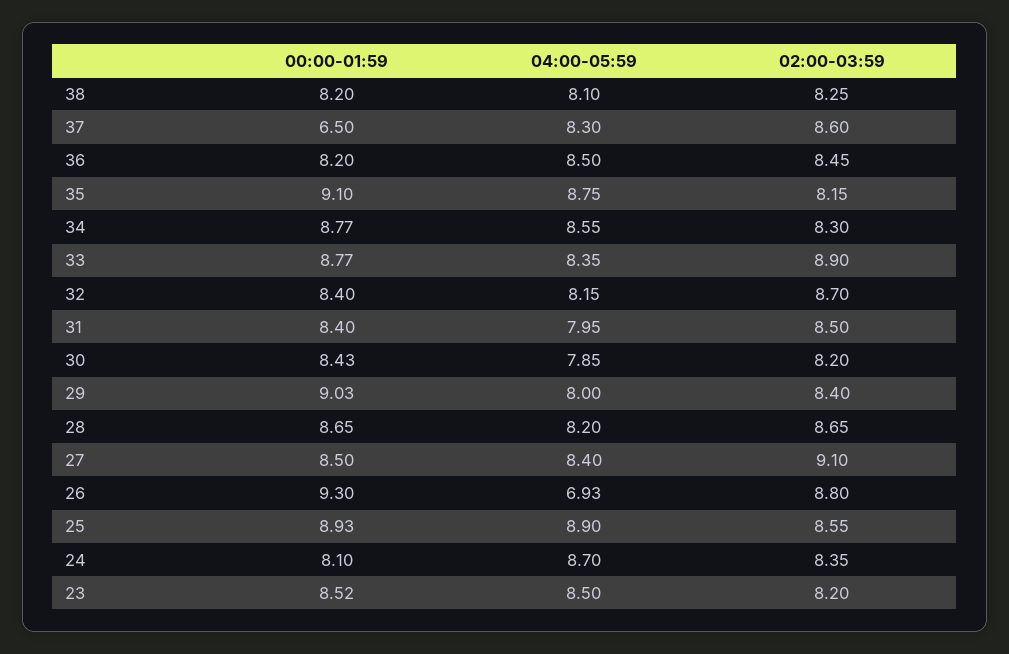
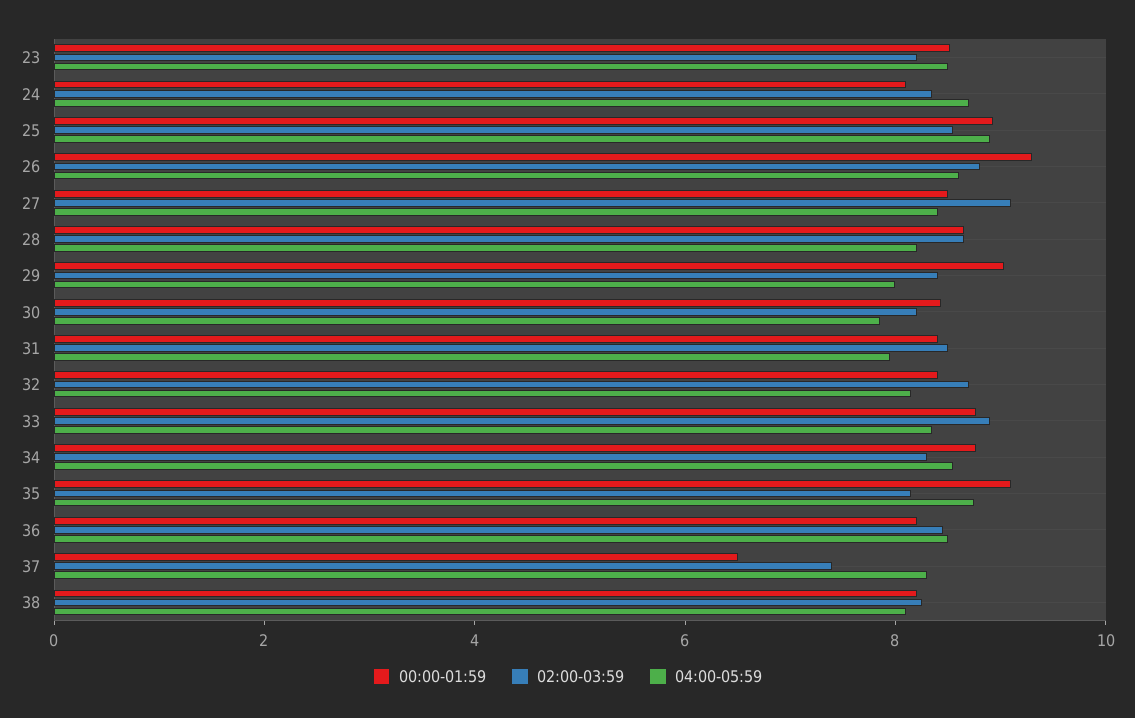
  {
    "00:00-01:59": {
      "38": 8.2,
      "37": 6.5,
      "36": 8.2,
      "35": 9.1,
      "34": 8.77,
      "33": 8.77,
      "32": 8.4,
      "31": 8.4,
      "30": 8.43,
      "29": 9.03,
      "28": 8.65,
      "27": 8.5,
      "26": 9.3,
      "25": 8.93,
      "24": 8.1,
      "23": 8.52
    },
    "04:00-05:59": {
      "38": 8.1,
      "37": 8.3,
      "36": 8.5,
      "35": 8.75,
      "34": 8.55,
      "33": 8.35,
      "32": 8.15,
      "31": 7.95,
      "30": 7.85,
      "29": 8,
      "28": 8.2,
      "27": 8.4,
-     "26": 6.93,
+     "26": 8.5,
      "25": 8.9,
      "24": 8.7,
      "23": 8.5
    },
    "02:00-03:59": {
      "38": 8.25,
-     "37": 8.6,
+     "37": 7.5,
      "36": 8.45,
      "35": 8.15,
      "34": 8.3,
      "33": 8.9,
      "32": 8.7,
      "31": 8.5,
      "30": 8.2,
      "29": 8.4,
      "28": 8.65,
      "27": 9.1,
      "26": 8.8,
      "25": 8.55,
      "24": 8.35,
      "23": 8.2
    }
  }

